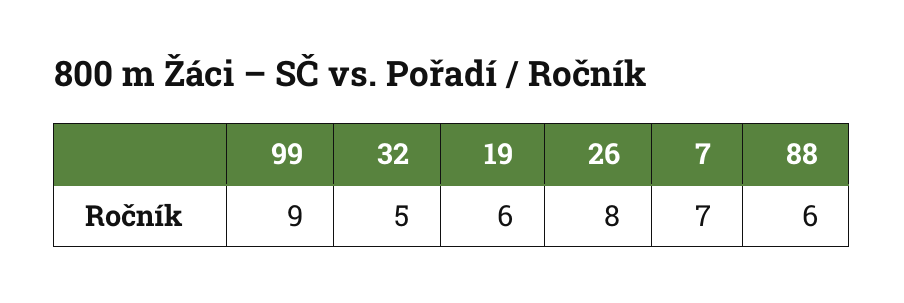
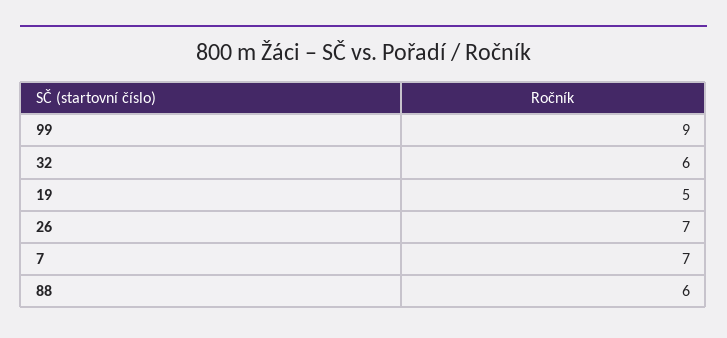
  {
    "99": 9,
-   "32": 5,
+   "32": 6,
-   "19": 6,
+   "19": 5,
-   "26": 8,
+   "26": 7,
    "7": 7,
    "88": 6
  }

